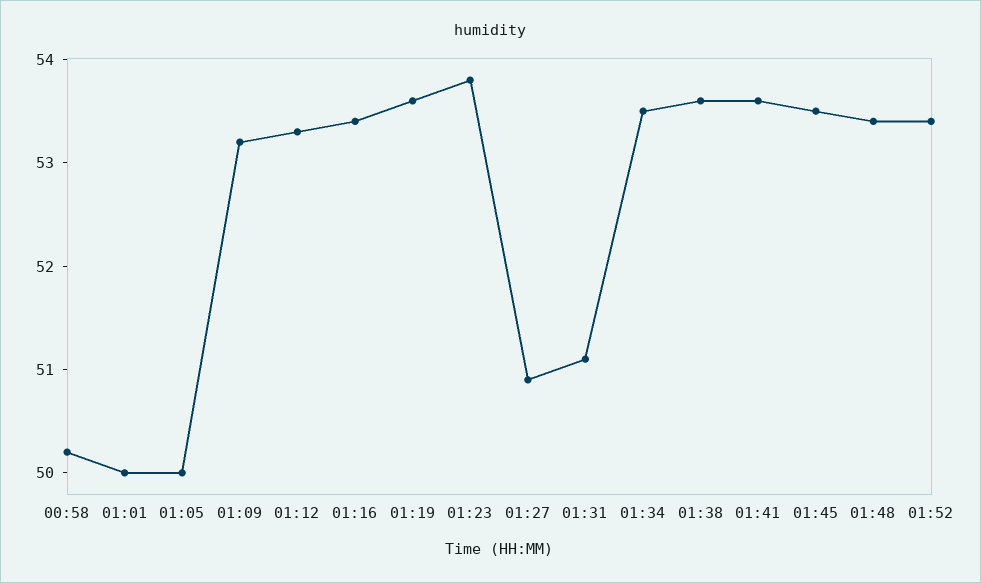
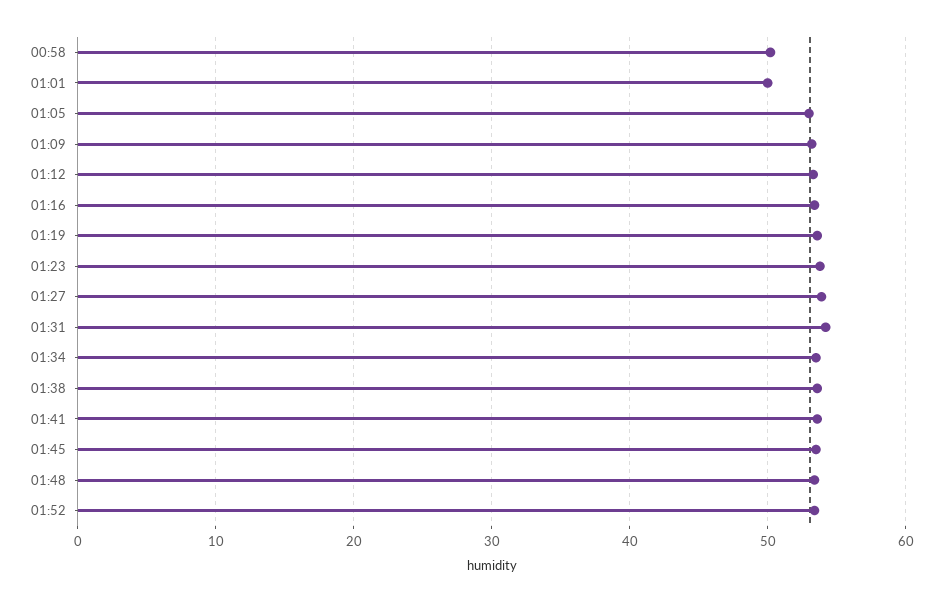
  {
    "00:58": 50.2,
    "01:01": 50,
-   "01:05": 50,
+   "01:05": 53,
    "01:09": 53.2,
    "01:12": 53.3,
    "01:16": 53.4,
    "01:19": 53.6,
    "01:23": 53.8,
-   "01:27": 50.9,
+   "01:27": 54,
-   "01:31": 51.1,
+   "01:31": 54,
    "01:34": 53.5,
    "01:38": 53.6,
    "01:41": 53.6,
    "01:45": 53.5,
    "01:48": 53.4,
    "01:52": 53.4
  }

